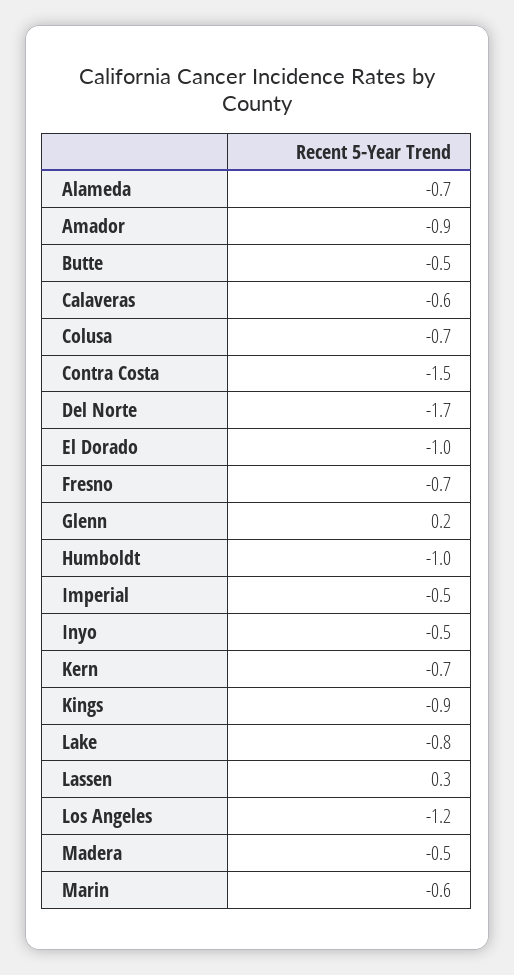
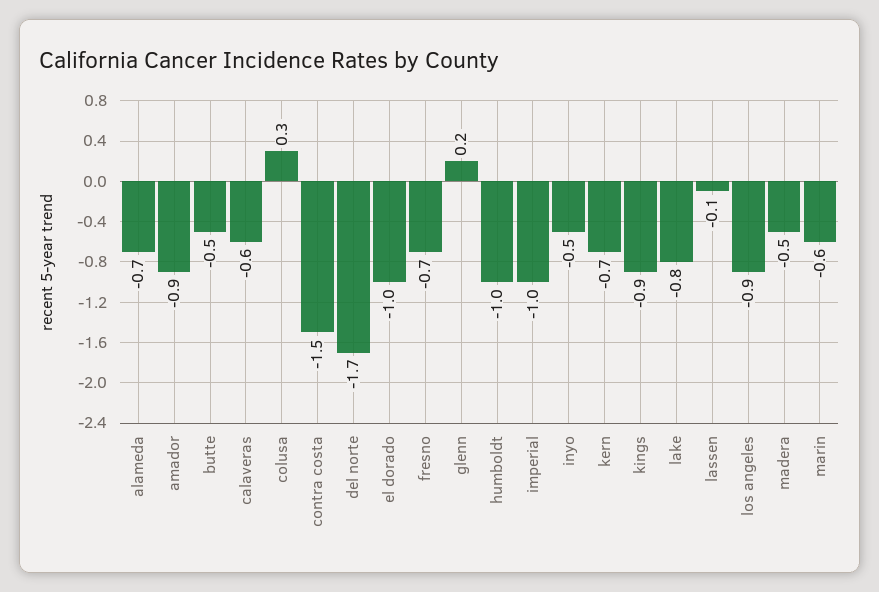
  {
    "Alameda": -0.7,
    "Amador": -0.9,
    "Butte": -0.5,
    "Calaveras": -0.6,
-   "Colusa": -0.7,
+   "Colusa": 0.3,
    "Contra Costa": -1.5,
    "Del Norte": -1.7,
    "El Dorado": -1,
    "Fresno": -0.7,
    "Glenn": 0.2,
    "Humboldt": -1,
-   "Imperial": -0.5,
+   "Imperial": -1,
    "Inyo": -0.5,
    "Kern": -0.7,
    "Kings": -0.9,
    "Lake": -0.8,
-   "Lassen": 0.3,
+   "Lassen": -0.1,
-   "Los Angeles": -1.2,
+   "Los Angeles": -0.9,
    "Madera": -0.5,
    "Marin": -0.6
  }

